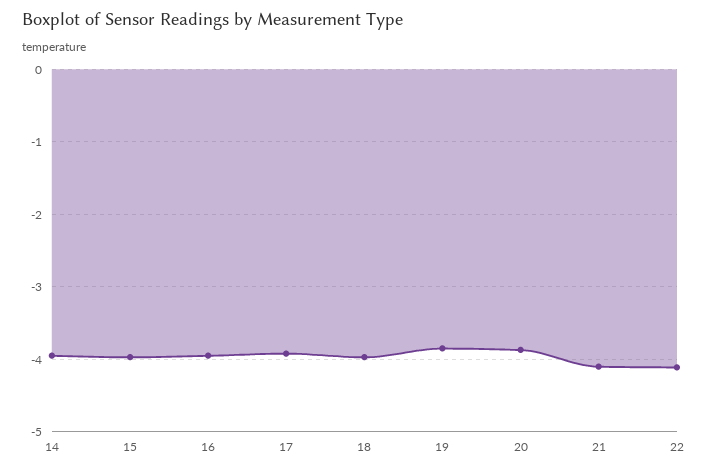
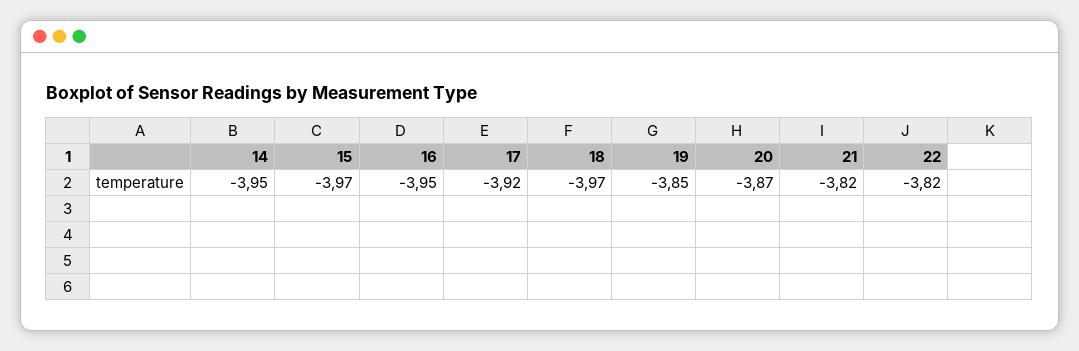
  {
    "14": -3.95,
    "15": -3.97,
    "16": -3.95,
    "17": -3.92,
    "18": -3.97,
    "19": -3.85,
    "20": -3.87,
-   "21": -4.1,
+   "21": -3.82,
-   "22": -4.1
+   "22": -3.82
  }

